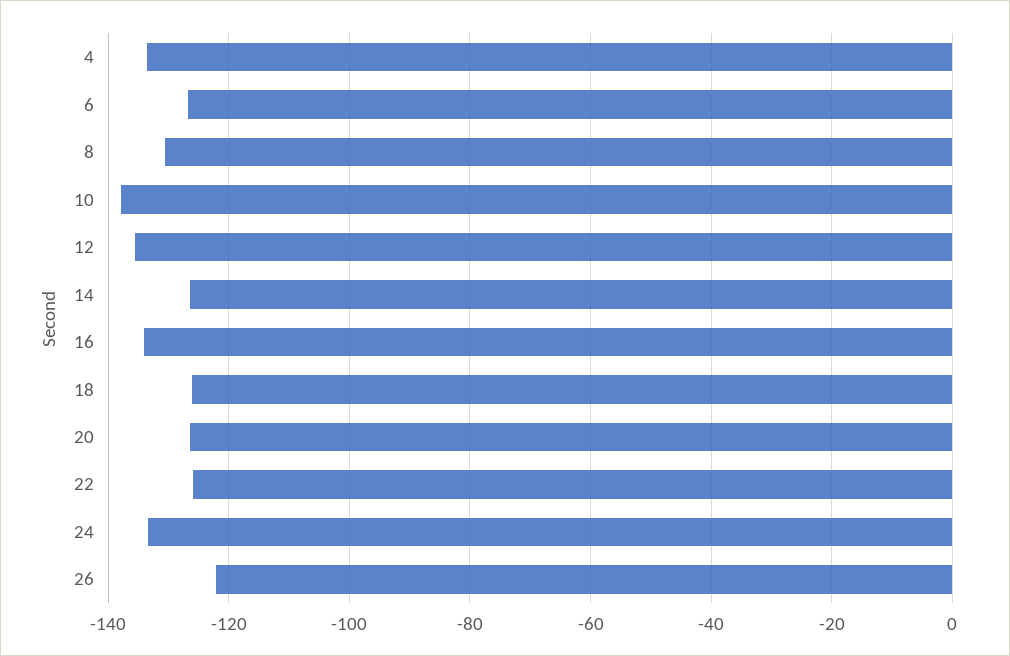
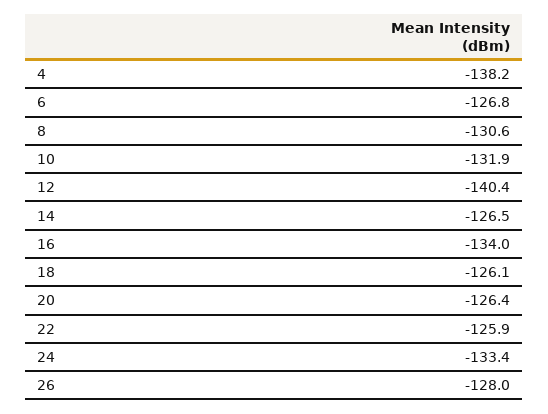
  {
-   "4": -134,
+   "4": -138.2,
    "6": -126.8,
    "8": -130.6,
-   "10": -138,
+   "10": -131.9,
-   "12": -136,
+   "12": -140.4,
    "14": -126.5,
    "16": -134,
    "18": -126.1,
    "20": -126.4,
    "22": -125.9,
    "24": -133.4,
-   "26": -122
+   "26": -128
  }

